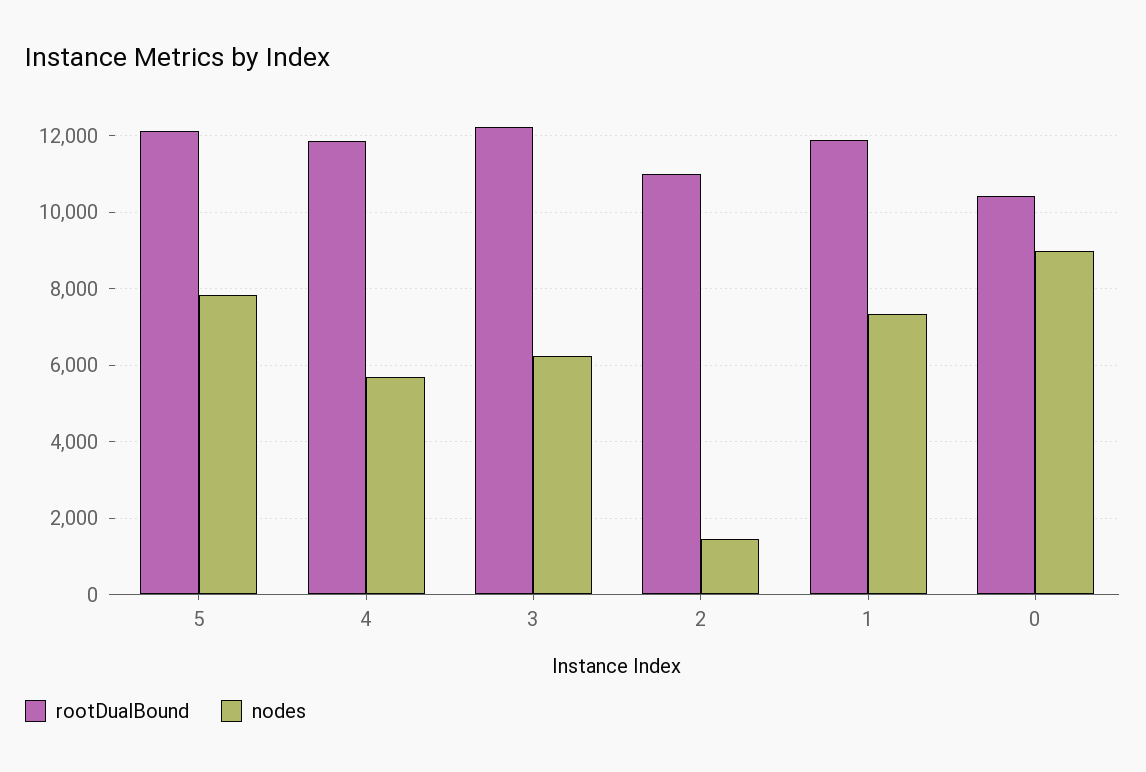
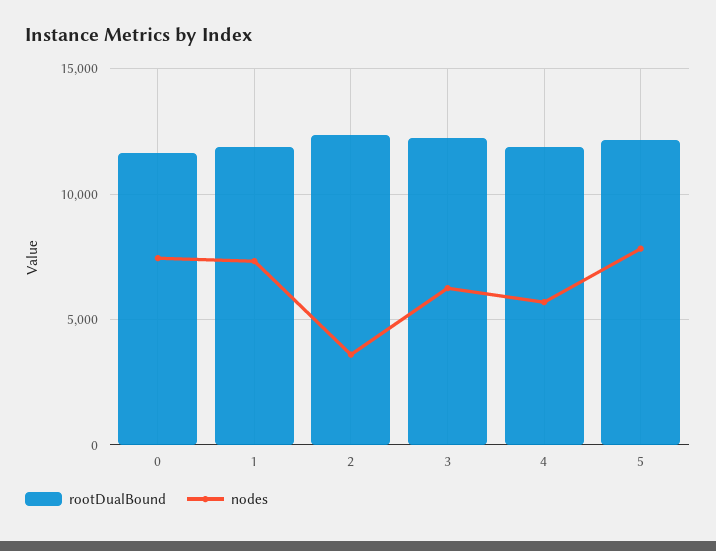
  {
    "rootDualBound": {
      "5": 12200,
      "4": 11800,
      "3": 12200,
-     "2": 11000,
+     "2": 12500,
      "1": 11800,
-     "0": 10400
+     "0": 11500
    },
    "nodes": {
      "5": 7800,
      "4": 5600,
      "3": 6200,
-     "2": 1400,
+     "2": 3500,
      "1": 7400,
-     "0": 9000
+     "0": 7500
    }
  }

